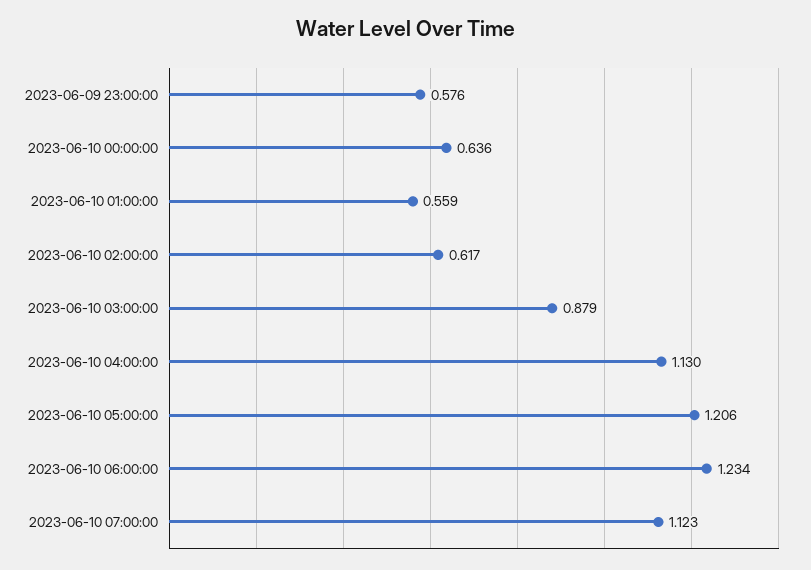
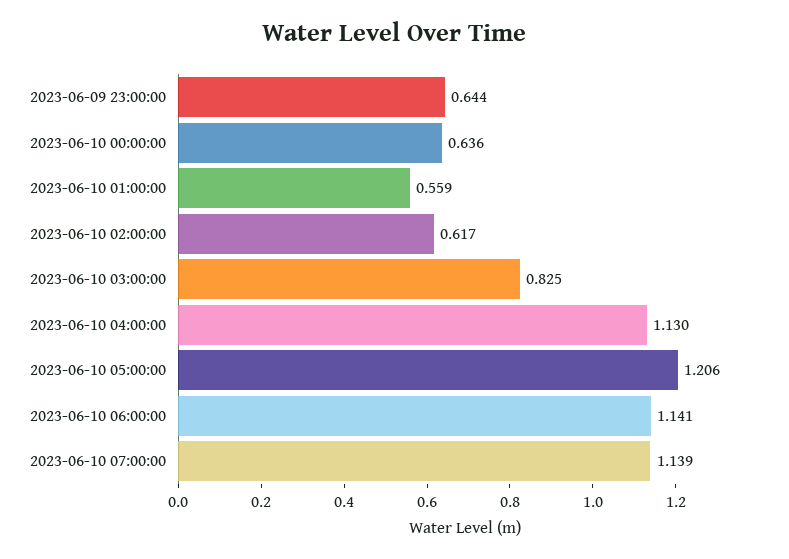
  {
-   "2023-06-09 23:00:00": 0.576,
+   "2023-06-09 23:00:00": 0.644,
    "2023-06-10 00:00:00": 0.636,
    "2023-06-10 01:00:00": 0.559,
    "2023-06-10 02:00:00": 0.617,
-   "2023-06-10 03:00:00": 0.879,
+   "2023-06-10 03:00:00": 0.825,
    "2023-06-10 04:00:00": 1.13,
    "2023-06-10 05:00:00": 1.206,
-   "2023-06-10 06:00:00": 1.234,
+   "2023-06-10 06:00:00": 1.141,
-   "2023-06-10 07:00:00": 1.123
+   "2023-06-10 07:00:00": 1.139
  }

